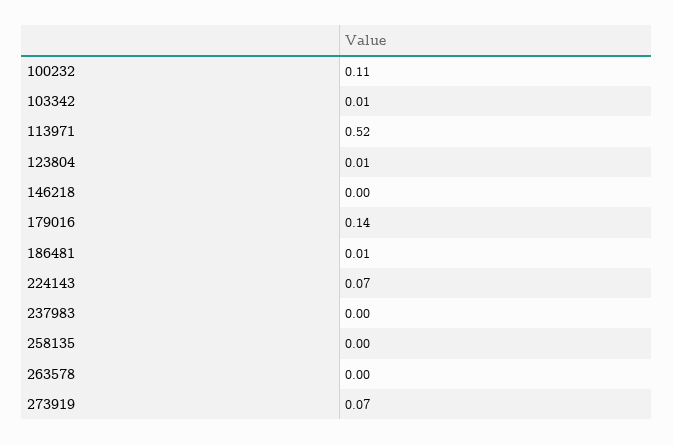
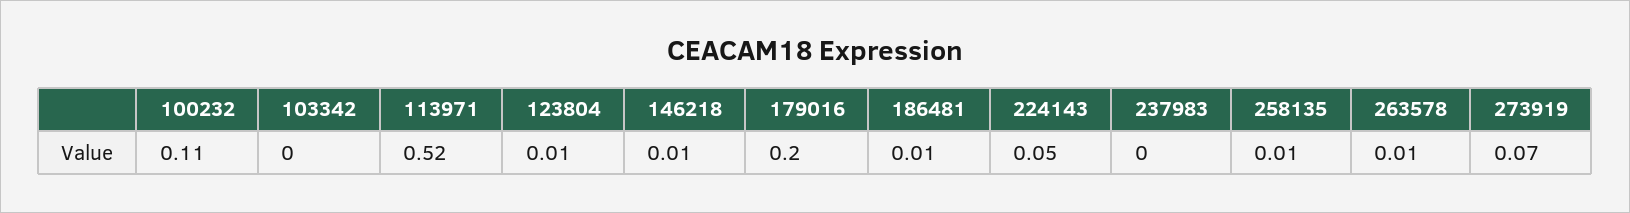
  {
    "100232": 0.11,
-   "103342": 0.01,
+   "103342": 0,
    "113971": 0.52,
    "123804": 0.01,
-   "146218": 0,
+   "146218": 0.01,
-   "179016": 0.14,
+   "179016": 0.2,
    "186481": 0.01,
-   "224143": 0.07,
+   "224143": 0.05,
    "237983": 0,
-   "258135": 0,
+   "258135": 0.01,
-   "263578": 0,
+   "263578": 0.01,
    "273919": 0.07
  }

